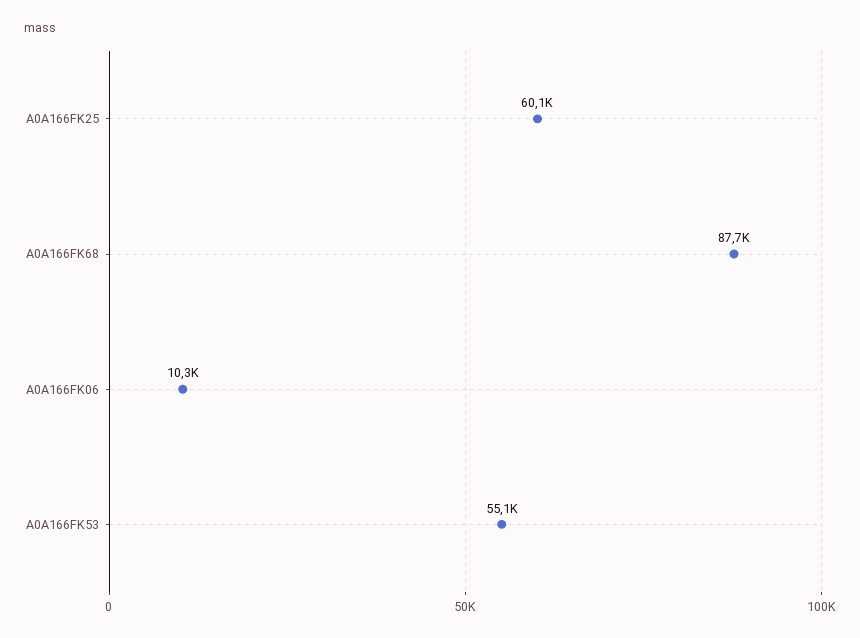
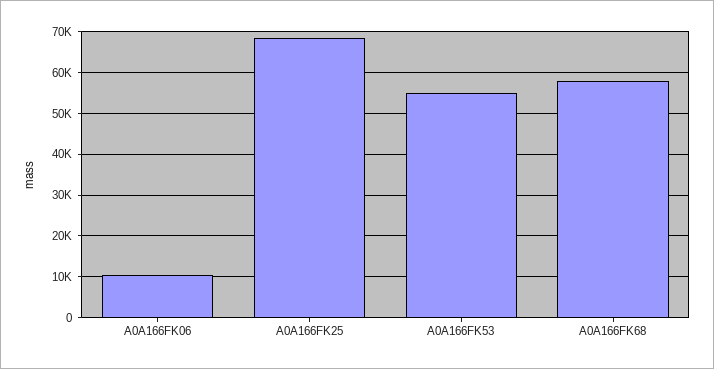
  {
-   "A0A166FK25": 60100,
+   "A0A166FK25": 68000,
-   "A0A166FK68": 87700,
+   "A0A166FK68": 58000,
    "A0A166FK06": 10300,
    "A0A166FK53": 55100
  }

